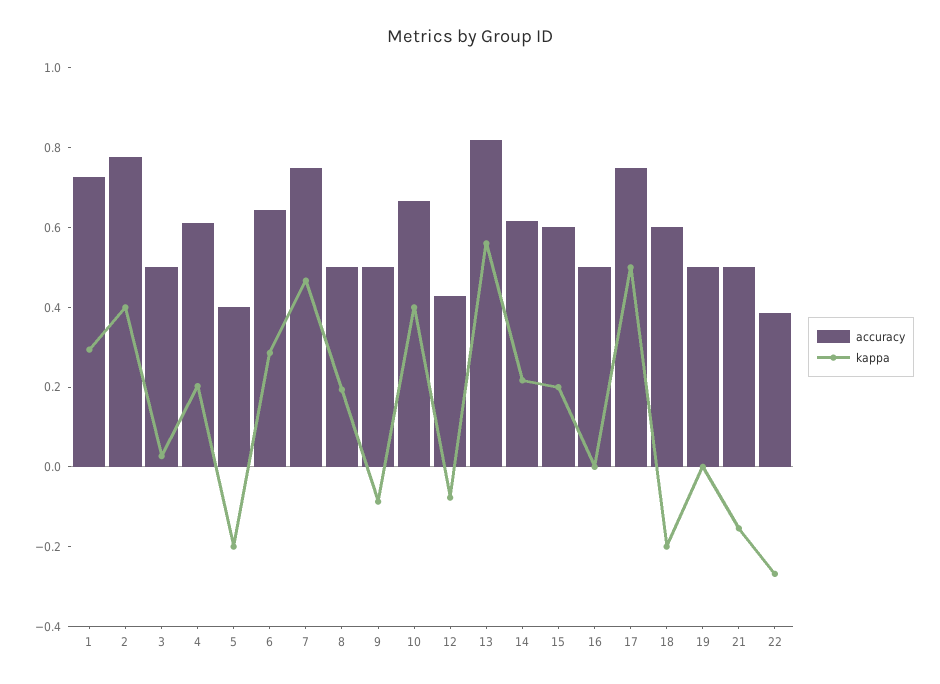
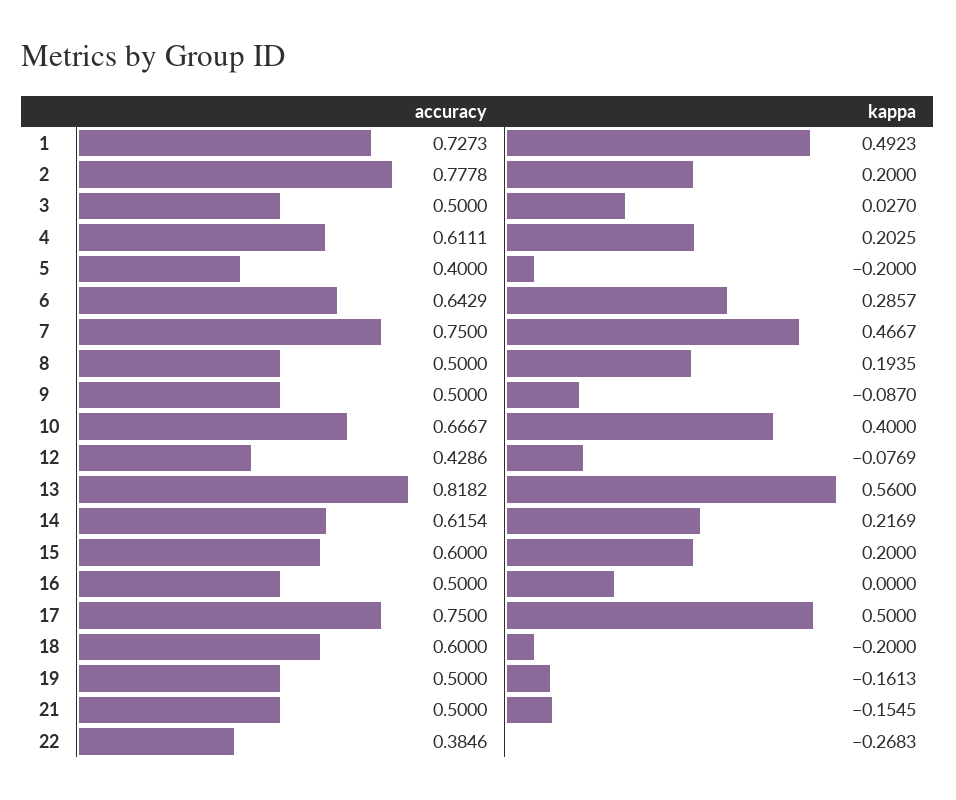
  {
    "accuracy": {
      "1": 0.7273,
      "2": 0.7778,
      "3": 0.5,
      "4": 0.6111,
      "5": 0.4,
      "6": 0.6429,
      "7": 0.75,
      "8": 0.5,
      "9": 0.5,
      "10": 0.6667,
      "12": 0.4286,
      "13": 0.8182,
      "14": 0.6154,
      "15": 0.6,
      "16": 0.5,
      "17": 0.75,
      "18": 0.6,
      "19": 0.5,
      "21": 0.5,
      "22": 0.3846
    },
    "kappa": {
-     "1": 0.3,
+     "1": 0.4923,
-     "2": 0.4,
+     "2": 0.2,
      "3": 0.027,
      "4": 0.2025,
      "5": -0.2,
      "6": 0.2857,
      "7": 0.4667,
      "8": 0.1935,
      "9": -0.087,
      "10": 0.4,
      "12": -0.0769,
      "13": 0.56,
      "14": 0.2169,
      "15": 0.2,
      "16": 0,
      "17": 0.5,
      "18": -0.2,
-     "19": 0,
+     "19": -0.1613,
      "21": -0.1545,
      "22": -0.2683
    }
  }

